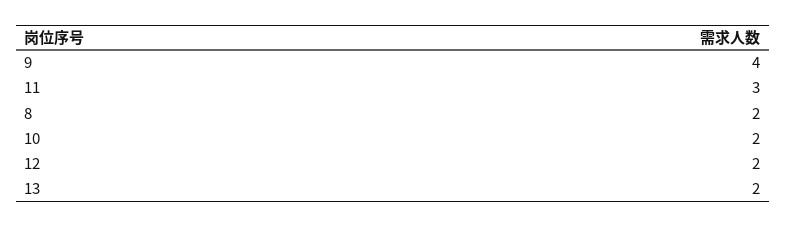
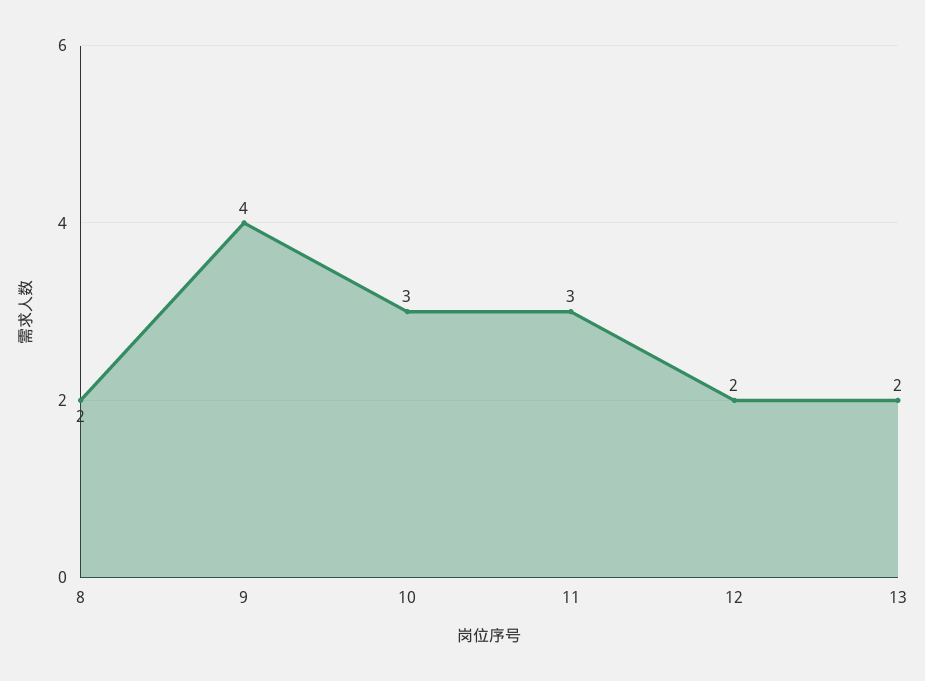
  {
    "9": 4,
    "11": 3,
    "8": 2,
-   "10": 2,
+   "10": 3,
    "12": 2,
    "13": 2
  }

